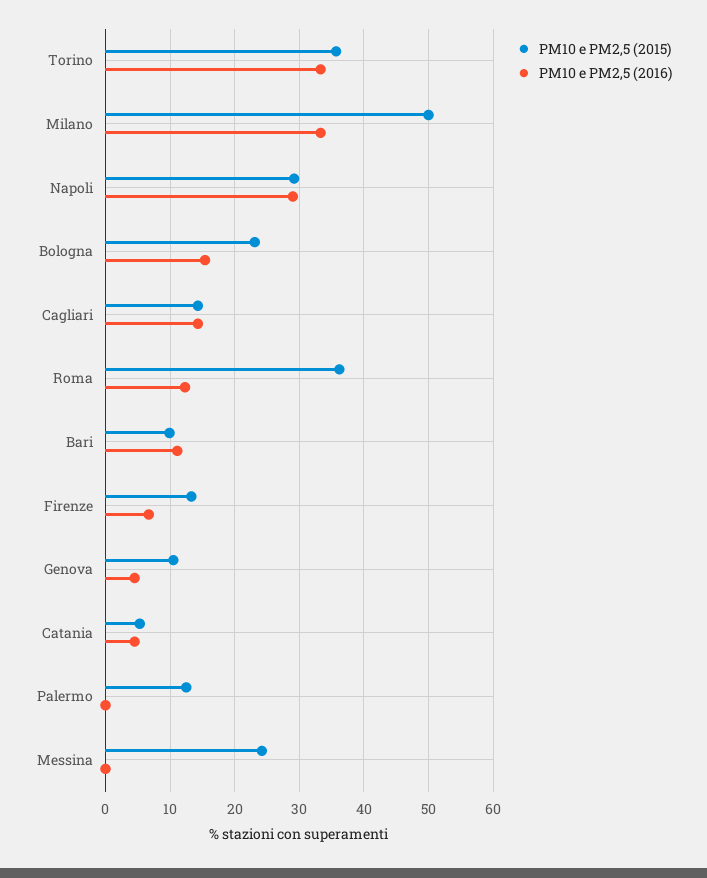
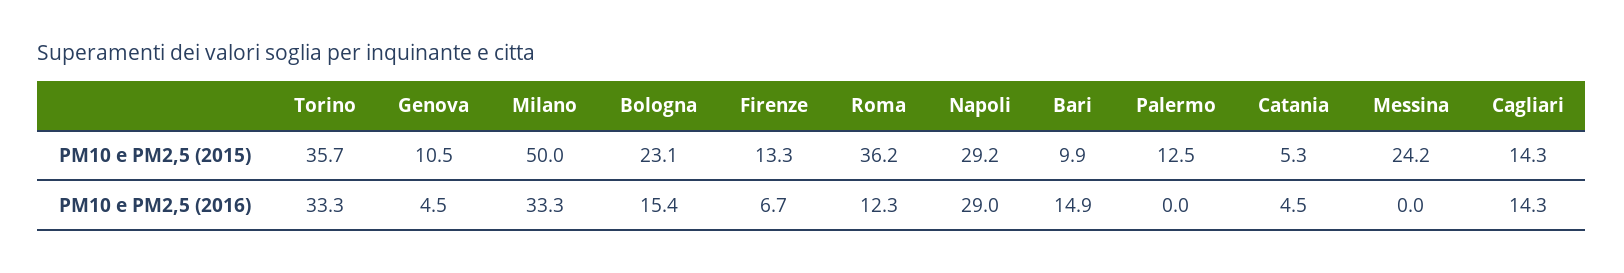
  {
    "PM10 e PM2,5 (2015)": {
      "Torino": 35.7,
      "Milano": 50,
      "Napoli": 29.2,
      "Bologna": 23.1,
      "Cagliari": 14.3,
      "Roma": 36.2,
      "Bari": 9.9,
      "Firenze": 13.3,
      "Genova": 10.5,
      "Catania": 5.3,
      "Palermo": 12.5,
      "Messina": 24.2
    },
    "PM10 e PM2,5 (2016)": {
      "Torino": 33.3,
      "Milano": 33.3,
      "Napoli": 29,
      "Bologna": 15.4,
      "Cagliari": 14.3,
      "Roma": 12.3,
-     "Bari": 11,
+     "Bari": 14.9,
      "Firenze": 6.7,
      "Genova": 4.5,
      "Catania": 4.5,
      "Palermo": 0,
      "Messina": 0
    }
  }

